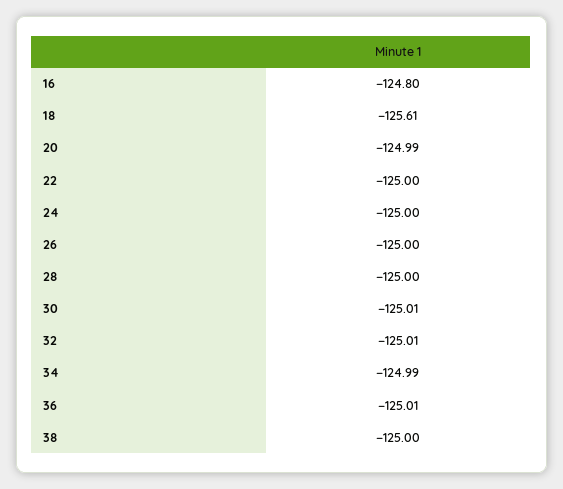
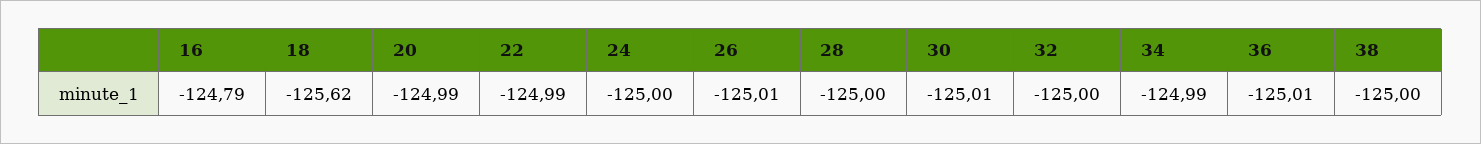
  {
-   "16": -124.8,
+   "16": -124.79,
-   "18": -125.61,
+   "18": -125.62,
    "20": -124.99,
-   "22": -125,
+   "22": -124.99,
    "24": -125,
-   "26": -125,
+   "26": -125.01,
    "28": -125,
    "30": -125.01,
-   "32": -125.01,
+   "32": -125,
    "34": -124.99,
    "36": -125.01,
    "38": -125
  }

